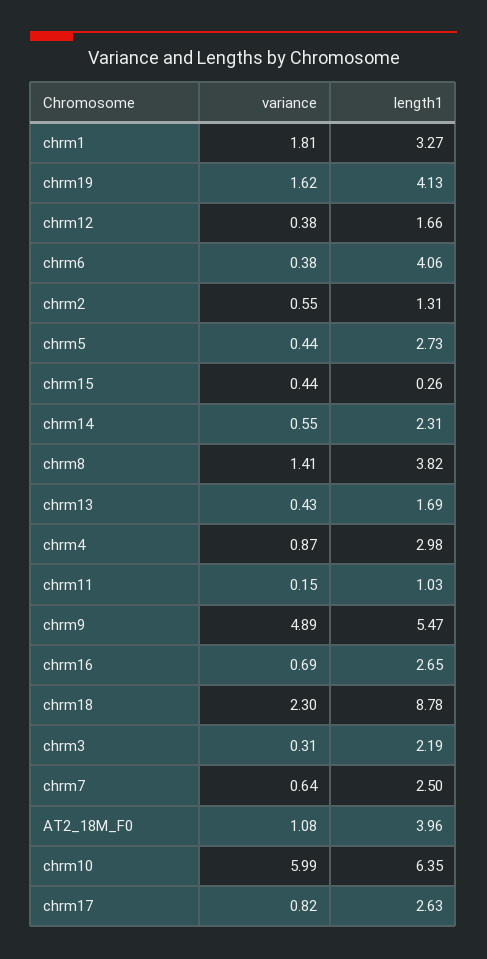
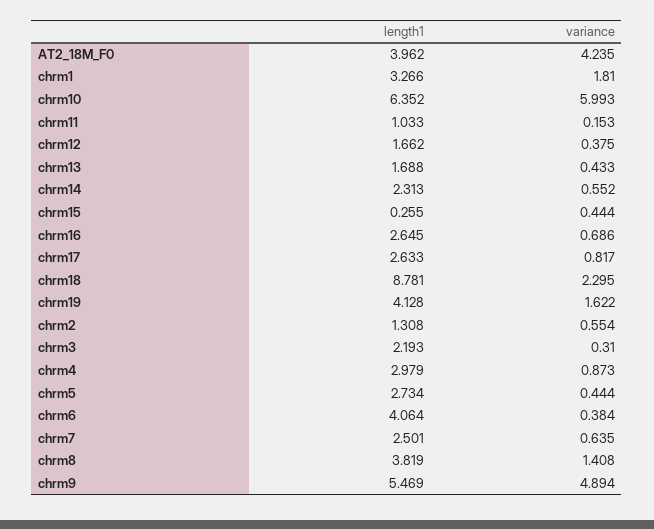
  {
    "variance": {
      "chrm1": 1.81,
      "chrm19": 1.622,
      "chrm12": 0.375,
      "chrm6": 0.384,
      "chrm2": 0.554,
      "chrm5": 0.444,
      "chrm15": 0.444,
      "chrm14": 0.552,
      "chrm8": 1.408,
      "chrm13": 0.433,
      "chrm4": 0.873,
      "chrm11": 0.153,
      "chrm9": 4.894,
      "chrm16": 0.686,
      "chrm18": 2.295,
      "chrm3": 0.31,
      "chrm7": 0.635,
-     "AT2_18M_F0": 1.08,
+     "AT2_18M_F0": 4.235,
      "chrm10": 5.993,
      "chrm17": 0.817
    },
    "length1": {
      "chrm1": 3.266,
      "chrm19": 4.128,
      "chrm12": 1.662,
      "chrm6": 4.064,
      "chrm2": 1.308,
      "chrm5": 2.734,
      "chrm15": 0.255,
      "chrm14": 2.313,
      "chrm8": 3.819,
      "chrm13": 1.688,
      "chrm4": 2.979,
      "chrm11": 1.033,
      "chrm9": 5.469,
      "chrm16": 2.645,
      "chrm18": 8.781,
      "chrm3": 2.193,
      "chrm7": 2.501,
      "AT2_18M_F0": 3.962,
      "chrm10": 6.352,
      "chrm17": 2.633
    }
  }

